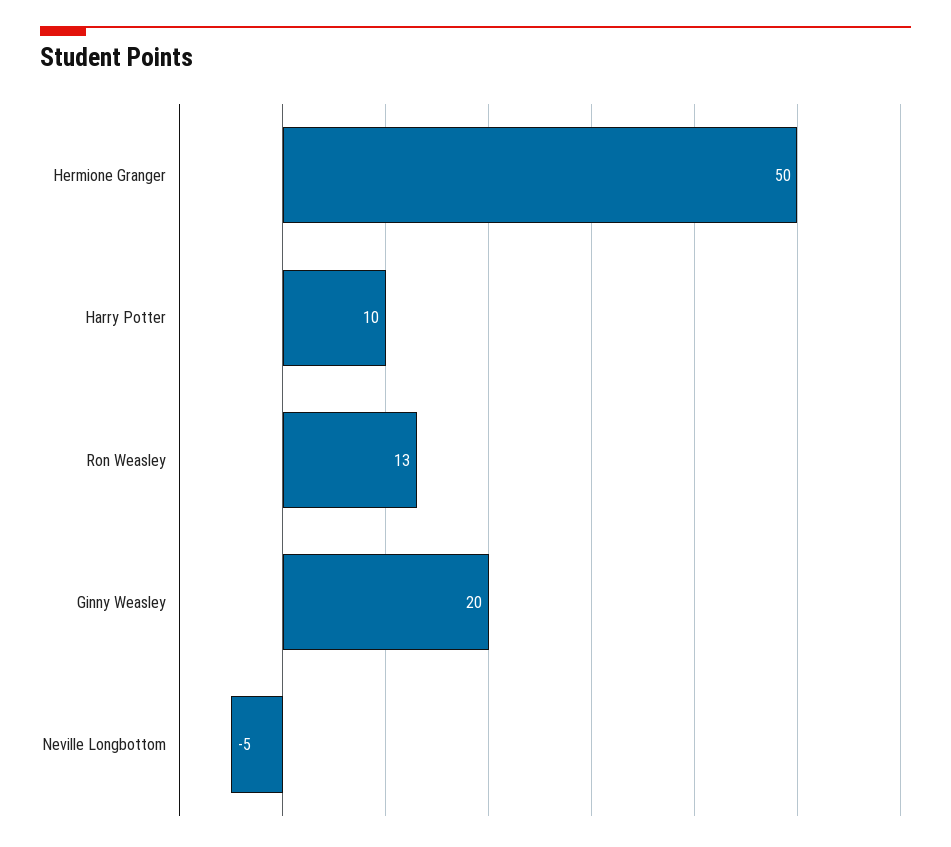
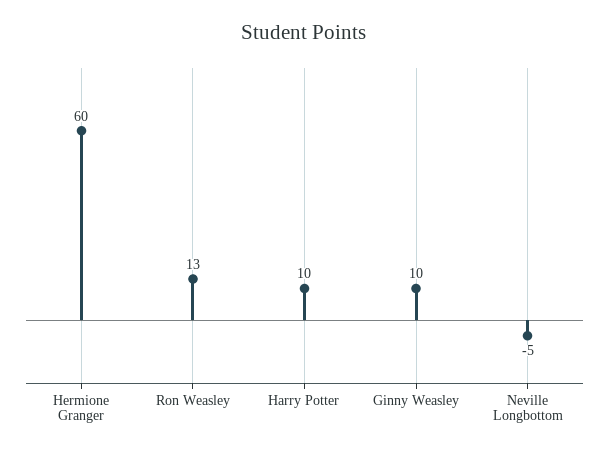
  {
-   "Hermione Granger": 50,
+   "Hermione Granger": 60,
    "Harry Potter": 10,
    "Ron Weasley": 13,
-   "Ginny Weasley": 20,
+   "Ginny Weasley": 10,
    "Neville Longbottom": -5
  }

